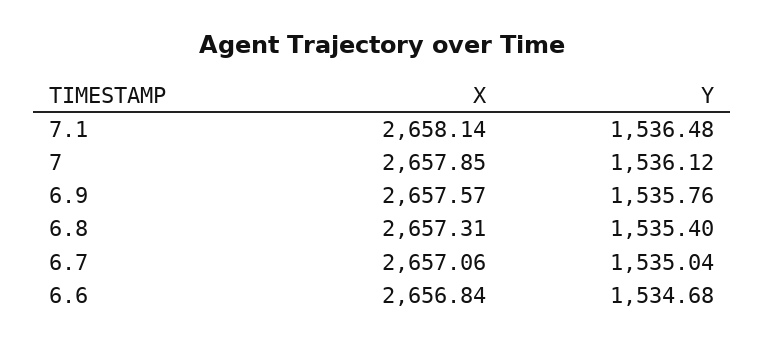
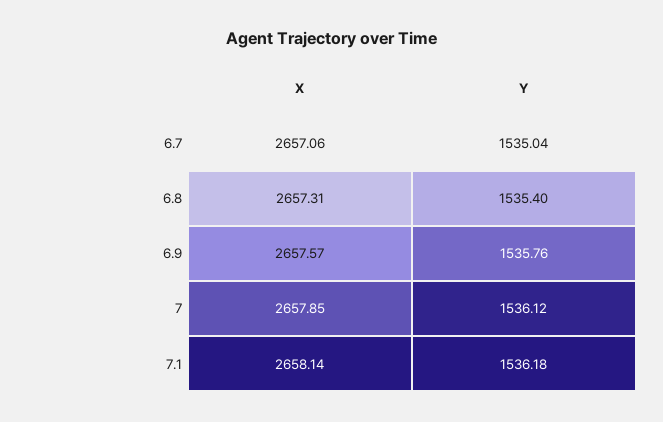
  {
    "X": {
      "7.1": 2658.14,
      "7": 2657.85,
      "6.9": 2657.57,
      "6.8": 2657.31,
-     "6.7": 2657.06,
+     "6.7": 2657.06
-     "6.6": 2656.84
    },
    "Y": {
-     "7.1": 1536.48,
+     "7.1": 1536.18,
      "7": 1536.12,
      "6.9": 1535.76,
      "6.8": 1535.4,
-     "6.7": 1535.04,
+     "6.7": 1535.04
-     "6.6": 1534.68
    }
  }

